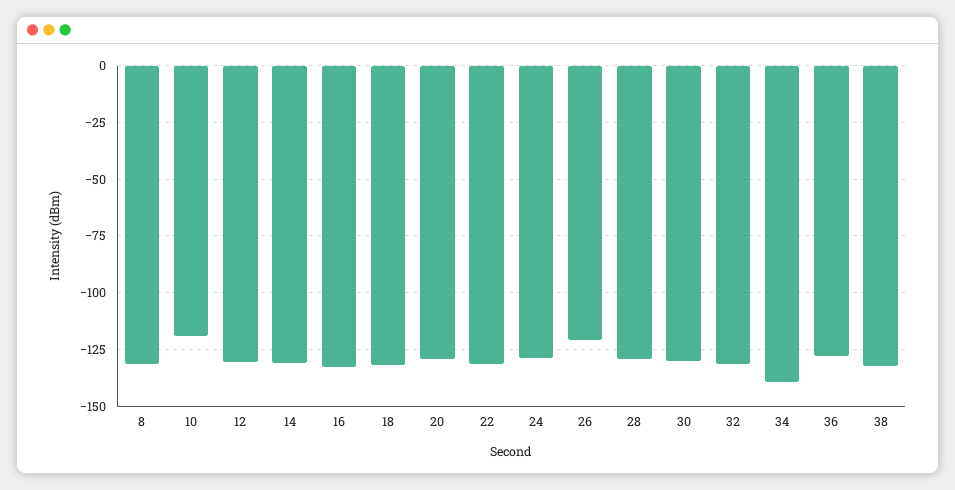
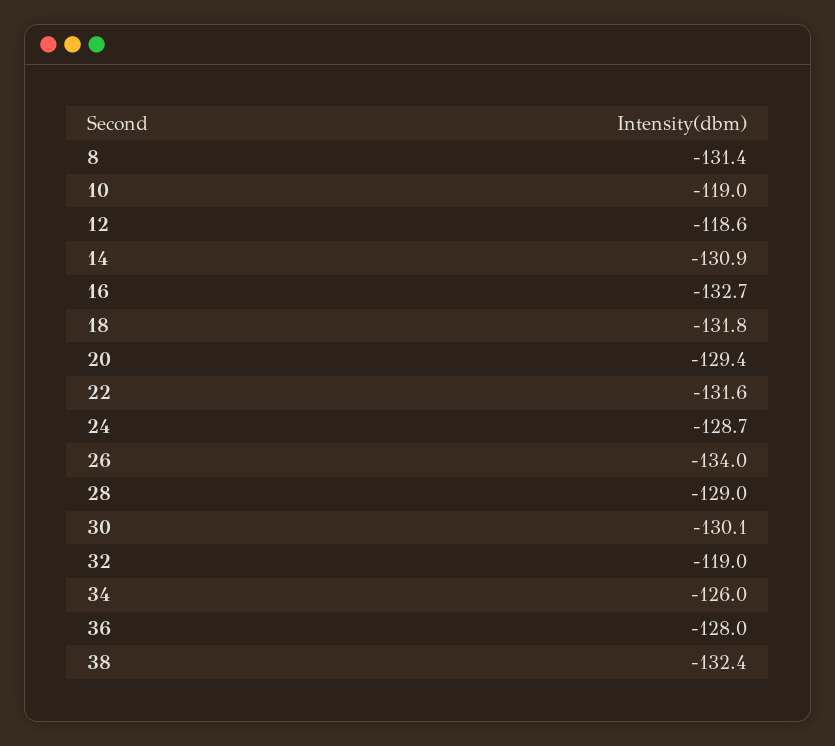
  {
    "8": -131.4,
    "10": -119,
-   "12": -130,
+   "12": -118.6,
    "14": -130.9,
    "16": -132.7,
    "18": -131.8,
    "20": -129.4,
    "22": -131.6,
    "24": -128.7,
-   "26": -120,
+   "26": -134,
    "28": -129,
    "30": -130.1,
-   "32": -130,
+   "32": -119,
-   "34": -140,
+   "34": -126,
    "36": -128,
    "38": -132.4
  }

